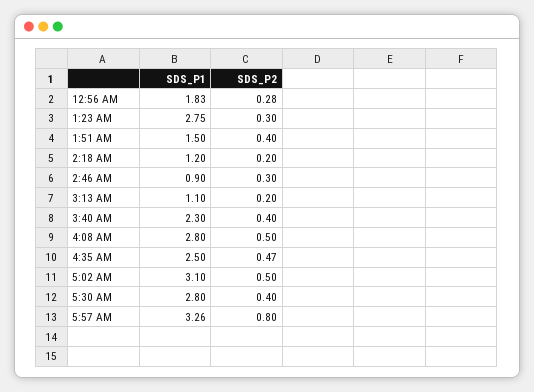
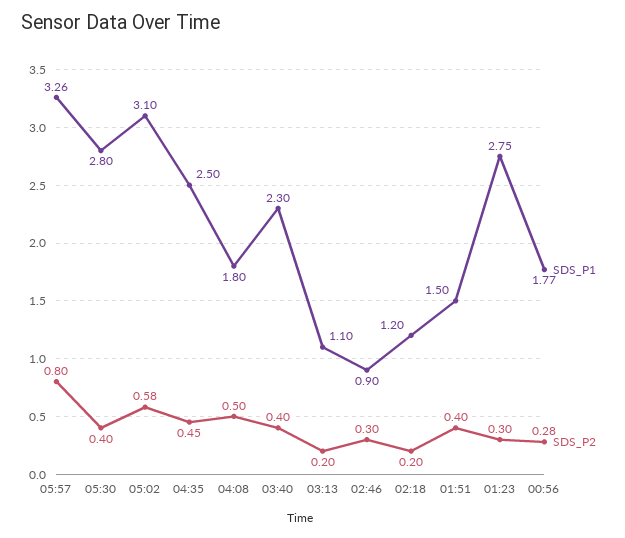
  {
    "SDS_P1": {
-     "12:56 AM": 1.83,
+     "12:56 AM": 1.77,
      "1:23 AM": 2.75,
      "1:51 AM": 1.5,
      "2:18 AM": 1.2,
      "2:46 AM": 0.9,
      "3:13 AM": 1.1,
      "3:40 AM": 2.3,
-     "4:08 AM": 2.8,
+     "4:08 AM": 1.8,
      "4:35 AM": 2.5,
      "5:02 AM": 3.1,
      "5:30 AM": 2.8,
      "5:57 AM": 3.26
    },
    "SDS_P2": {
      "12:56 AM": 0.28,
      "1:23 AM": 0.3,
      "1:51 AM": 0.4,
      "2:18 AM": 0.2,
      "2:46 AM": 0.3,
      "3:13 AM": 0.2,
      "3:40 AM": 0.4,
      "4:08 AM": 0.5,
-     "4:35 AM": 0.47,
+     "4:35 AM": 0.45,
-     "5:02 AM": 0.5,
+     "5:02 AM": 0.58,
      "5:30 AM": 0.4,
      "5:57 AM": 0.8
    }
  }

